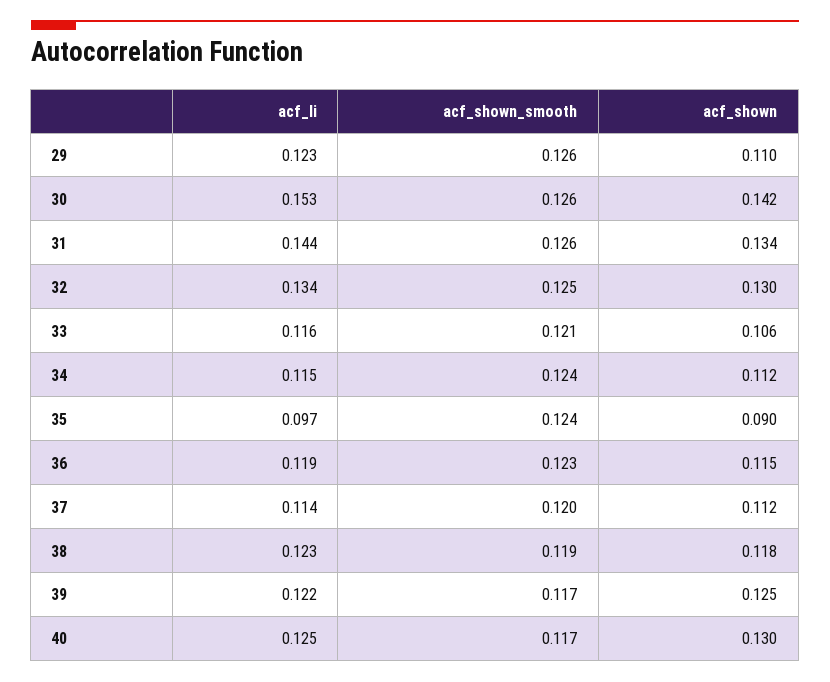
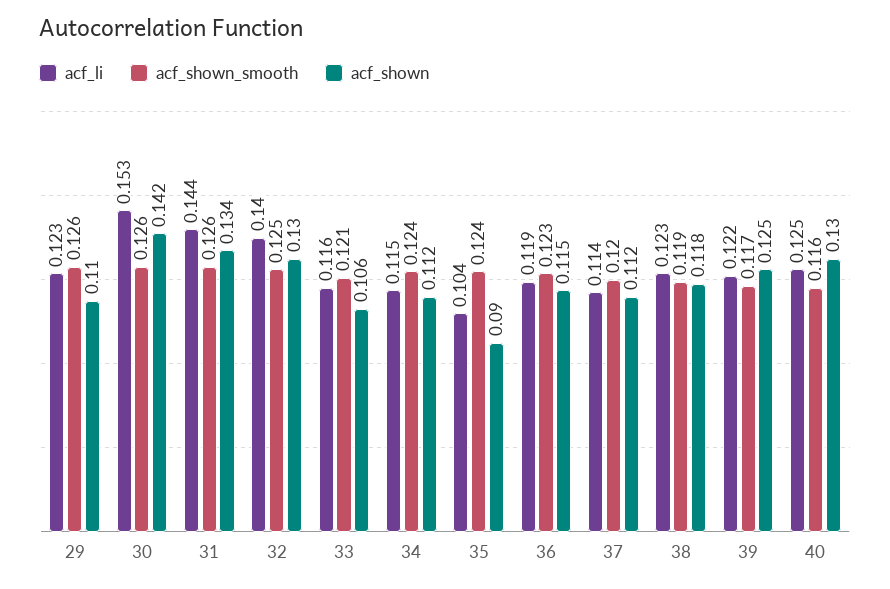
  {
    "acf_li": {
      "29": 0.123,
      "30": 0.153,
      "31": 0.144,
-     "32": 0.134,
+     "32": 0.14,
      "33": 0.116,
      "34": 0.115,
-     "35": 0.097,
+     "35": 0.104,
      "36": 0.119,
      "37": 0.114,
      "38": 0.123,
      "39": 0.122,
      "40": 0.125
    },
    "acf_shown_smooth": {
      "29": 0.126,
      "30": 0.126,
      "31": 0.126,
      "32": 0.125,
      "33": 0.121,
      "34": 0.124,
      "35": 0.124,
      "36": 0.123,
      "37": 0.12,
      "38": 0.119,
      "39": 0.117,
-     "40": 0.117
+     "40": 0.116
    },
    "acf_shown": {
      "29": 0.11,
      "30": 0.142,
      "31": 0.134,
      "32": 0.13,
      "33": 0.106,
      "34": 0.112,
      "35": 0.09,
      "36": 0.115,
      "37": 0.112,
      "38": 0.118,
      "39": 0.125,
      "40": 0.13
    }
  }

